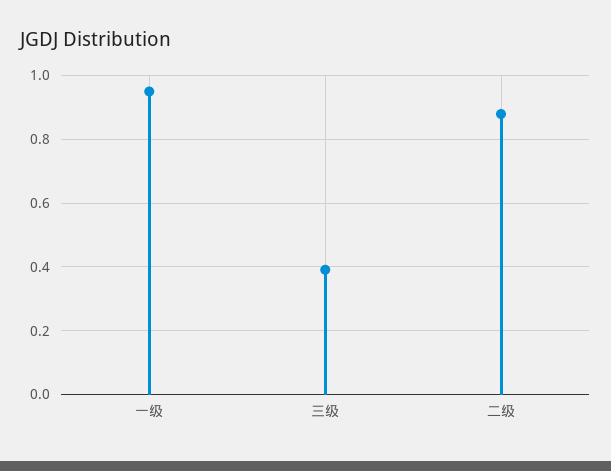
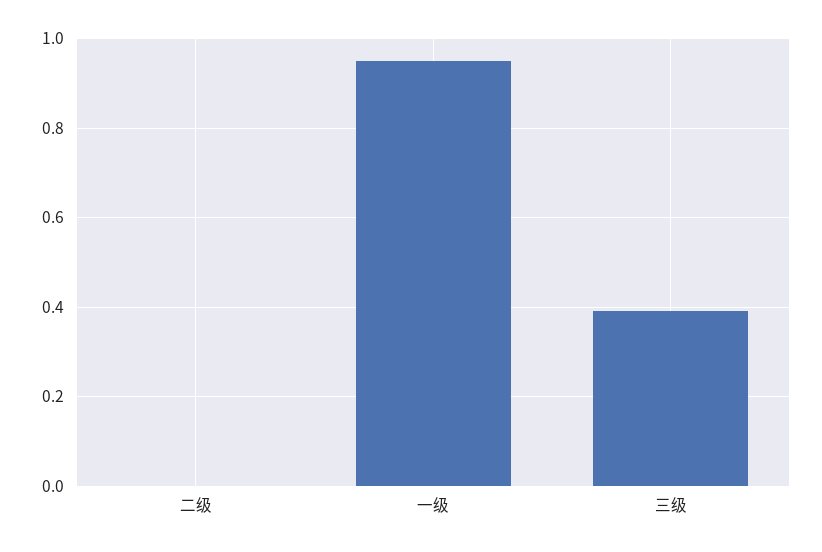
  {
    "一级": 0.94,
    "三级": 0.4,
-   "二级": 0.88
+   "二级": 0
  }

